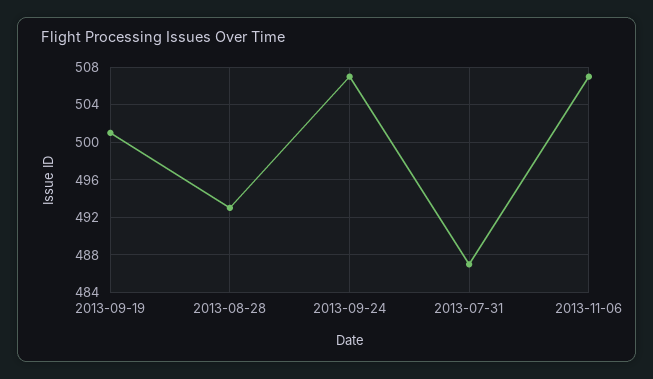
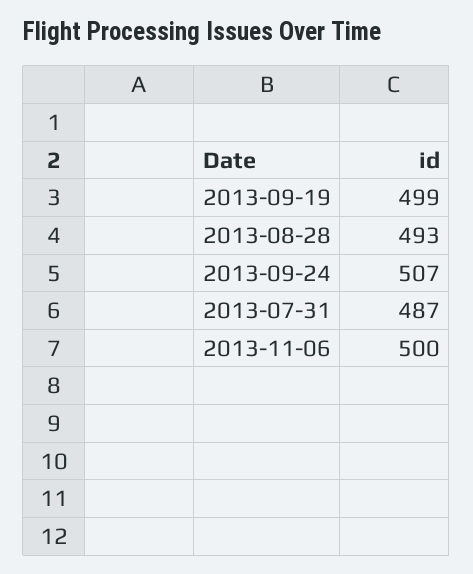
  {
-   "2013-09-19": 501,
+   "2013-09-19": 499,
    "2013-08-28": 493,
    "2013-09-24": 507,
    "2013-07-31": 487,
-   "2013-11-06": 507
+   "2013-11-06": 500
  }

